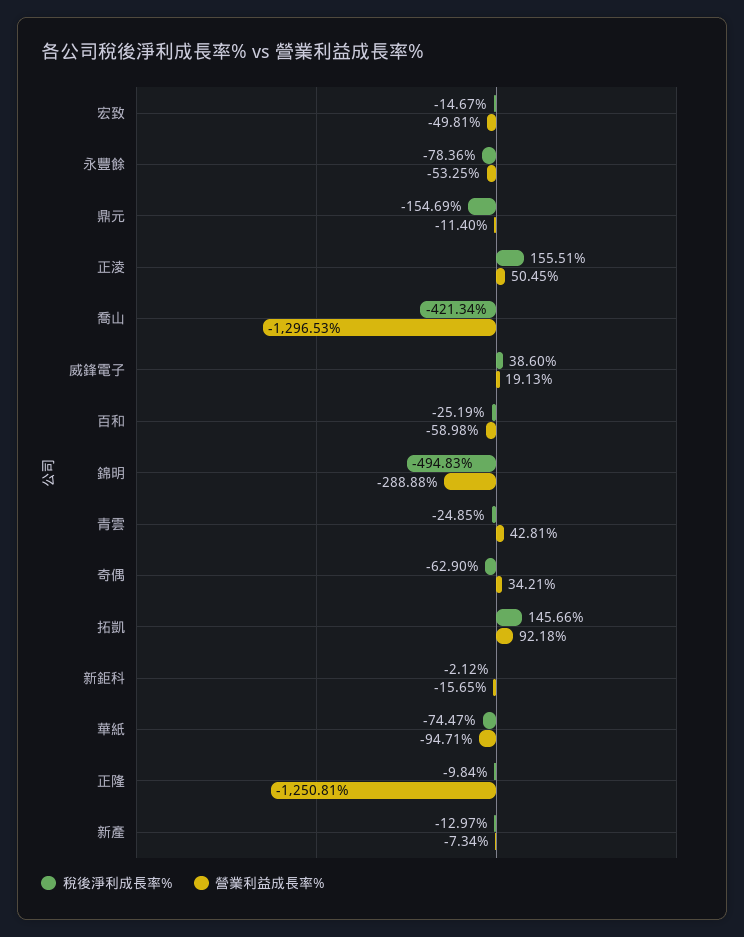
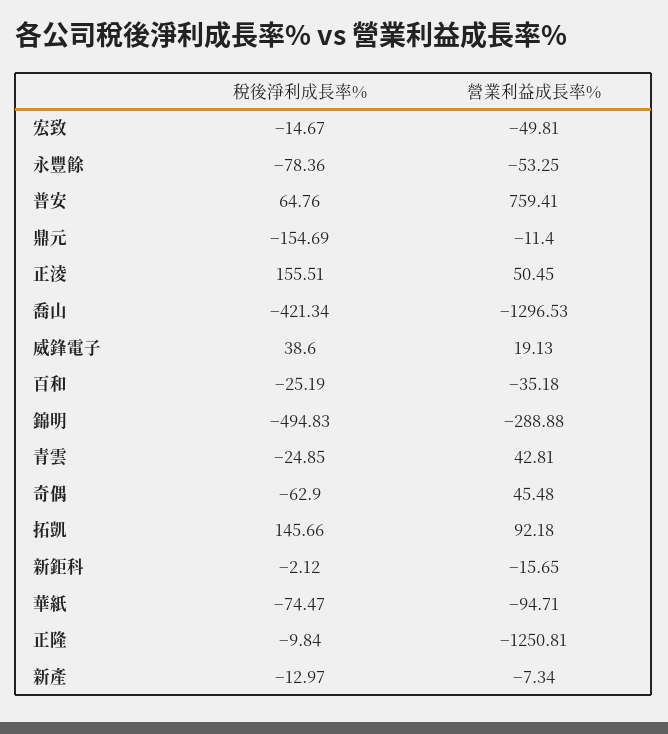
  {
    "稅後淨利成長率%": {
      "宏致": -14.67,
      "永豐餘": -78.36,
      "鼎元": -154.69,
      "正淩": 155.51,
      "喬山": -421.34,
      "威鋒電子": 38.6,
      "百和": -25.19,
      "錦明": -494.83,
      "青雲": -24.85,
      "奇偶": -62.9,
      "拓凱": 145.66,
      "新鉅科": -2.12,
      "華紙": -74.47,
      "正隆": -9.84,
-     "新產": -12.97
+     "新產": -12.97,
+     "普安": 64.76
    },
    "營業利益成長率%": {
      "宏致": -49.81,
      "永豐餘": -53.25,
      "鼎元": -11.4,
      "正淩": 50.45,
      "喬山": -1296.53,
      "威鋒電子": 19.13,
-     "百和": -58.98,
+     "百和": -35.18,
      "錦明": -288.88,
      "青雲": 42.81,
-     "奇偶": 34.21,
+     "奇偶": 45.48,
      "拓凱": 92.18,
      "新鉅科": -15.65,
      "華紙": -94.71,
      "正隆": -1250.81,
-     "新產": -7.34
+     "新產": -7.34,
+     "普安": 759.41
    }
  }

